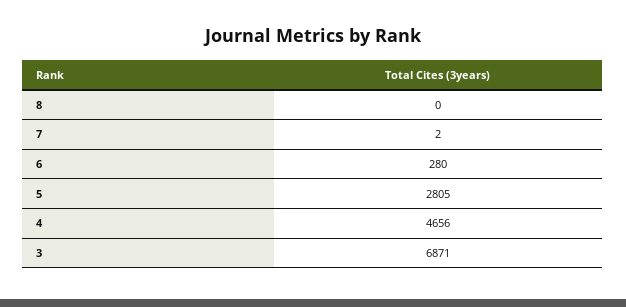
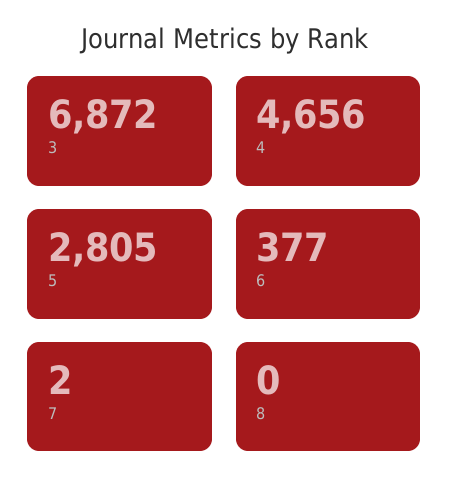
  {
    "8": 0,
    "7": 2,
-   "6": 280,
+   "6": 377,
    "5": 2805,
    "4": 4656,
-   "3": 6871
+   "3": 6872
  }

